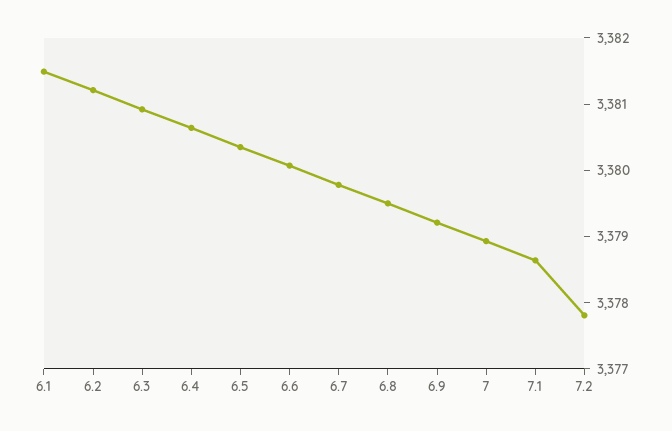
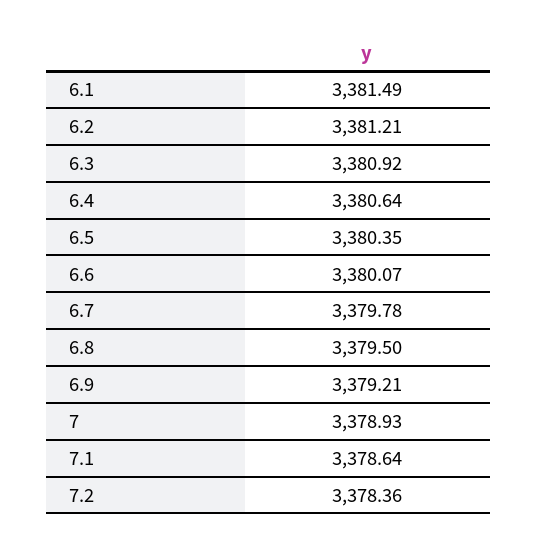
  {
    "6.1": 3381.49,
    "6.2": 3381.21,
    "6.3": 3380.92,
    "6.4": 3380.64,
    "6.5": 3380.35,
    "6.6": 3380.07,
    "6.7": 3379.78,
    "6.8": 3379.5,
    "6.9": 3379.21,
    "7": 3378.93,
    "7.1": 3378.64,
-   "7.2": 3377.8
+   "7.2": 3378.36
  }

